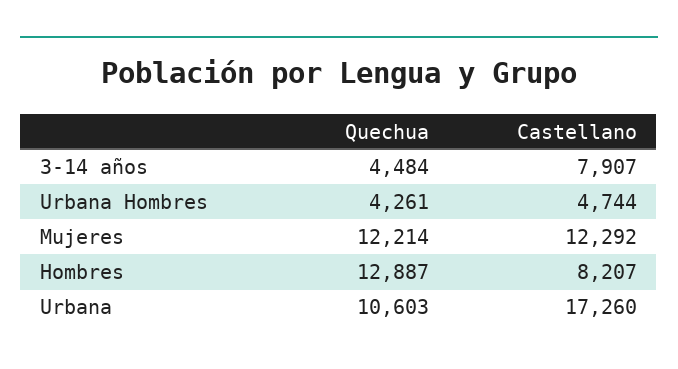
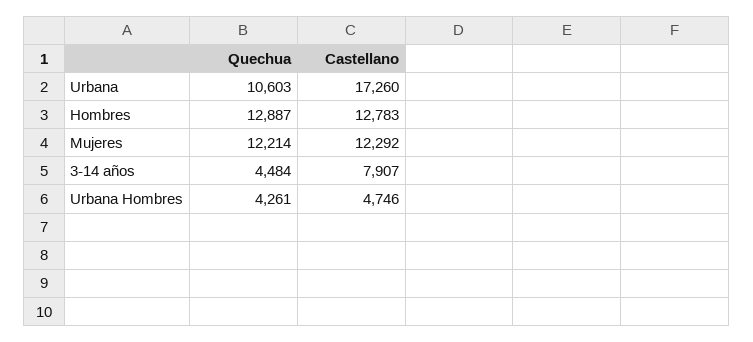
  {
    "Quechua": {
      "3-14 años": 4484,
      "Urbana Hombres": 4261,
      "Mujeres": 12214,
      "Hombres": 12887,
      "Urbana": 10603
    },
    "Castellano": {
      "3-14 años": 7907,
-     "Urbana Hombres": 4744,
+     "Urbana Hombres": 4746,
      "Mujeres": 12292,
-     "Hombres": 8207,
+     "Hombres": 12783,
      "Urbana": 17260
    }
  }

